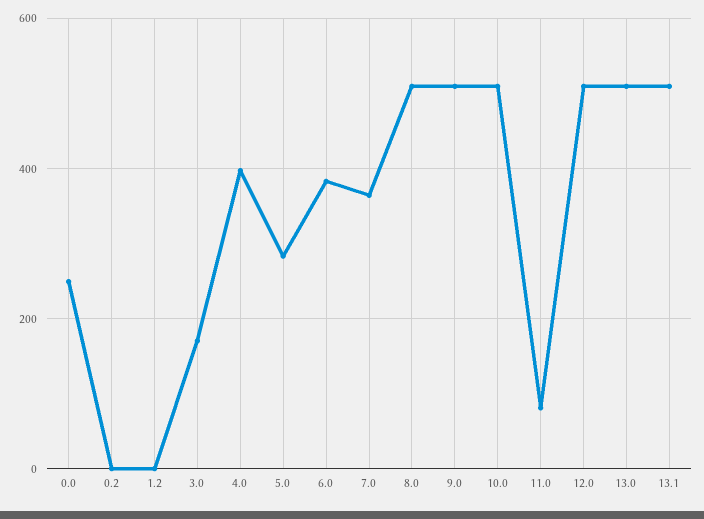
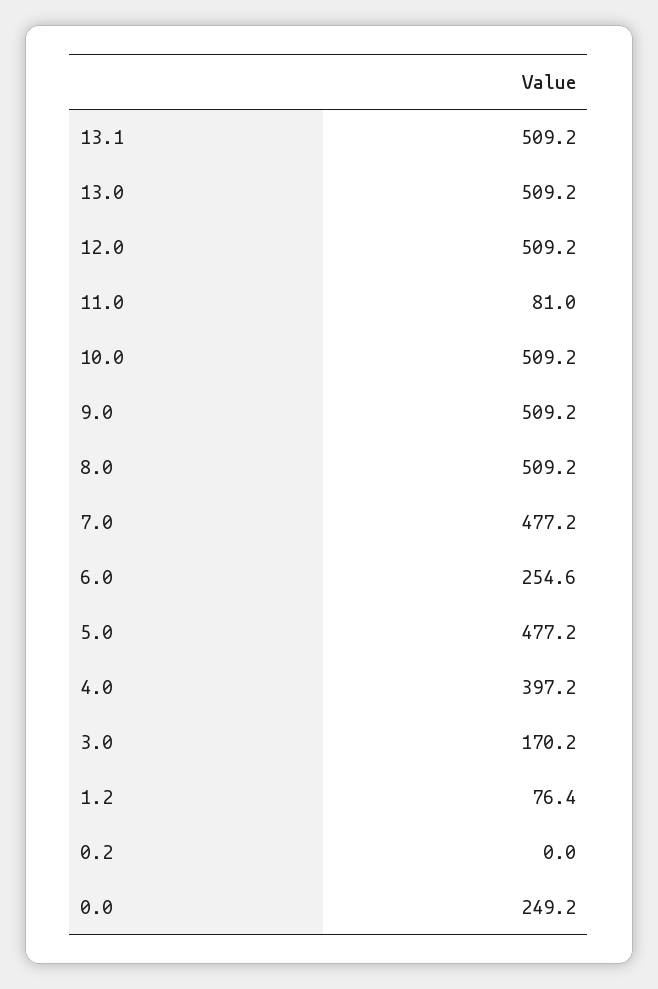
  {
    "0.0": 249.2,
    "0.2": 0,
-   "1.2": 0,
+   "1.2": 76.4,
    "3.0": 170.2,
    "4.0": 397.2,
-   "5.0": 280,
+   "5.0": 477.2,
-   "6.0": 380,
+   "6.0": 254.6,
-   "7.0": 360,
+   "7.0": 477.2,
    "8.0": 509.2,
    "9.0": 509.2,
    "10.0": 509.2,
    "11.0": 81,
    "12.0": 509.2,
    "13.0": 509.2,
    "13.1": 509.2
  }

